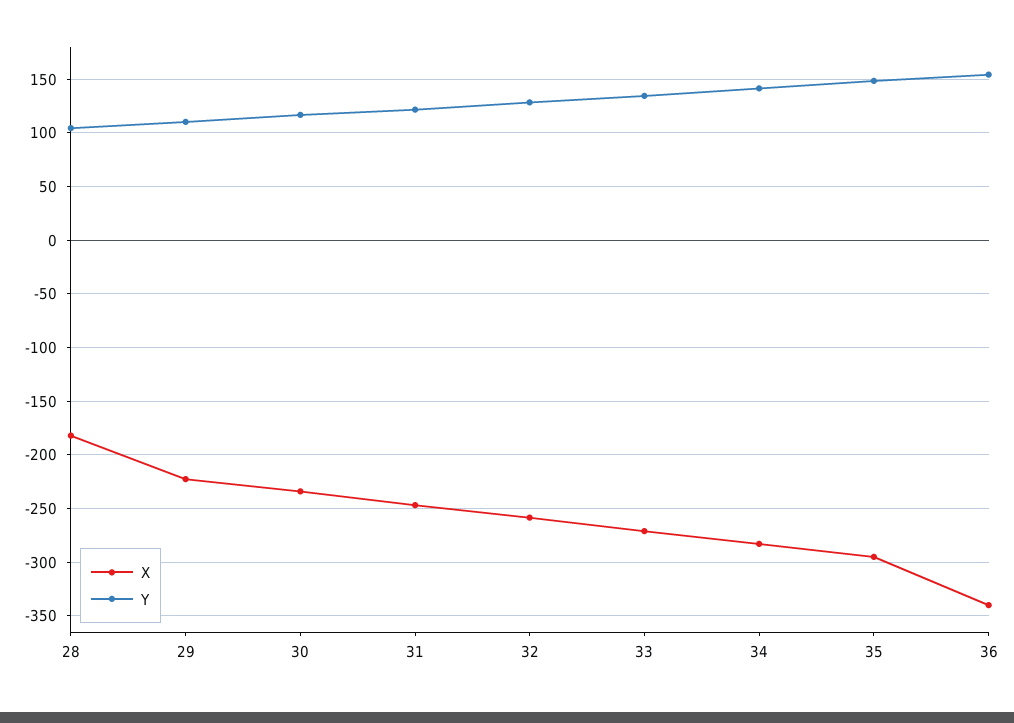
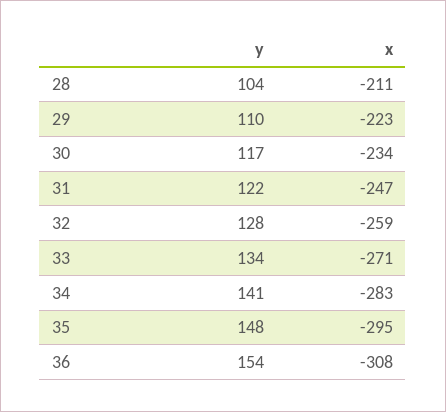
  {
    "X": {
-     "28": -180,
+     "28": -211,
      "29": -223,
      "30": -234,
      "31": -247,
      "32": -259,
      "33": -271,
      "34": -283,
      "35": -295,
-     "36": -340
+     "36": -308
    },
    "Y": {
      "28": 104,
      "29": 110,
      "30": 117,
      "31": 122,
      "32": 128,
      "33": 134,
      "34": 141,
      "35": 148,
      "36": 154
    }
  }

